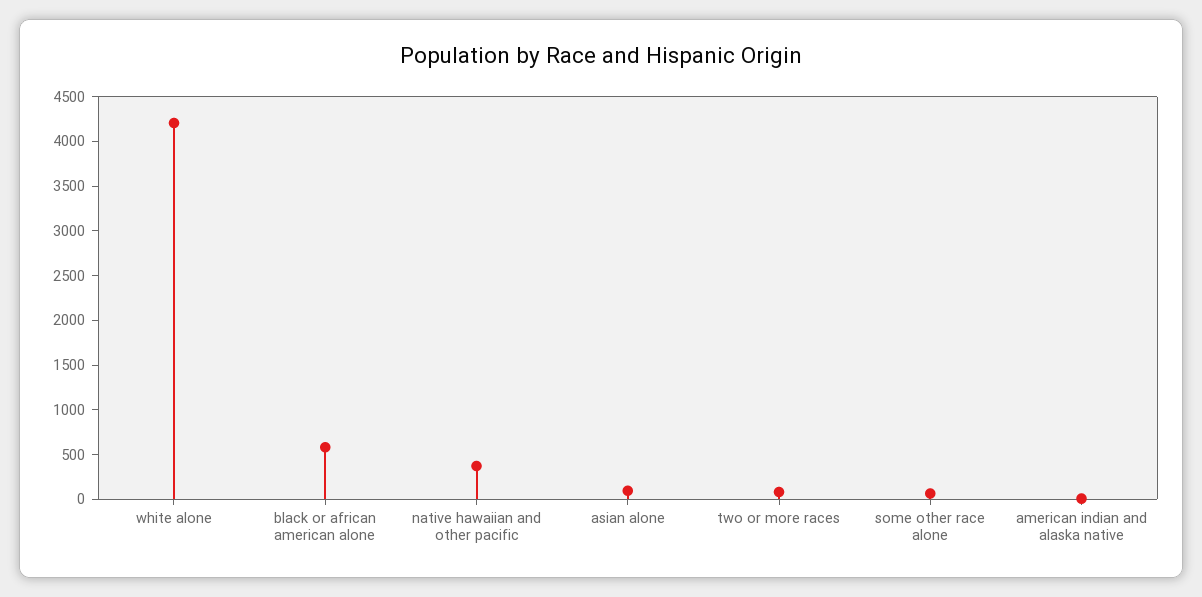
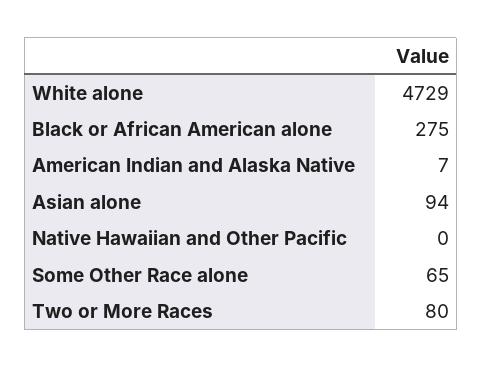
  {
-   "white alone": 4200,
+   "white alone": 4729,
-   "black or african american alone": 600,
+   "black or african american alone": 275,
-   "native hawaiian and other pacific": 400,
+   "native hawaiian and other pacific": 0,
    "asian alone": 94,
    "two or more races": 80,
    "some other race alone": 65,
    "american indian and alaska native": 7
  }

